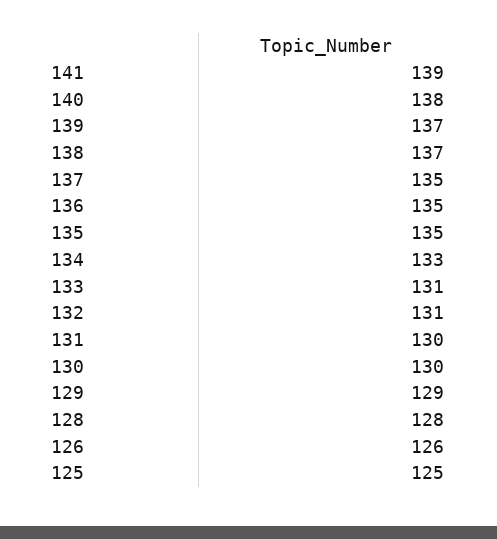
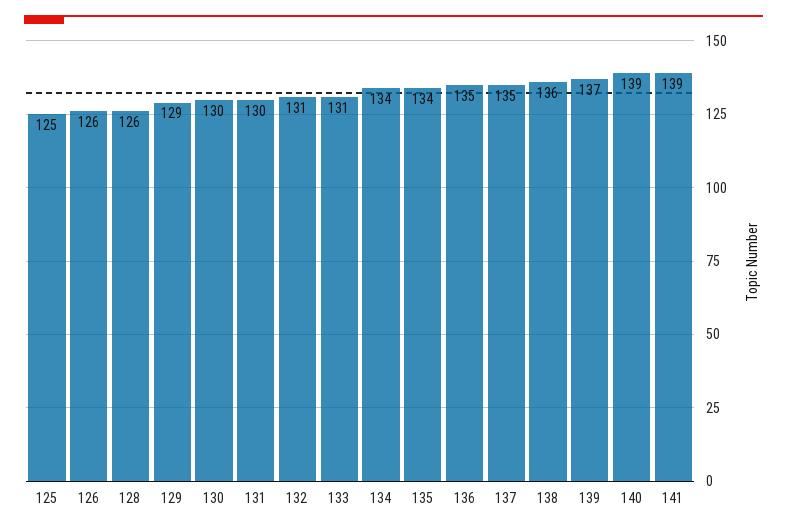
  {
    "141": 139,
-   "140": 138,
+   "140": 139,
    "139": 137,
-   "138": 137,
+   "138": 136,
    "137": 135,
    "136": 135,
-   "135": 135,
+   "135": 134,
-   "134": 133,
+   "134": 134,
    "133": 131,
    "132": 131,
    "131": 130,
    "130": 130,
    "129": 129,
-   "128": 128,
+   "128": 126,
    "126": 126,
    "125": 125
  }

